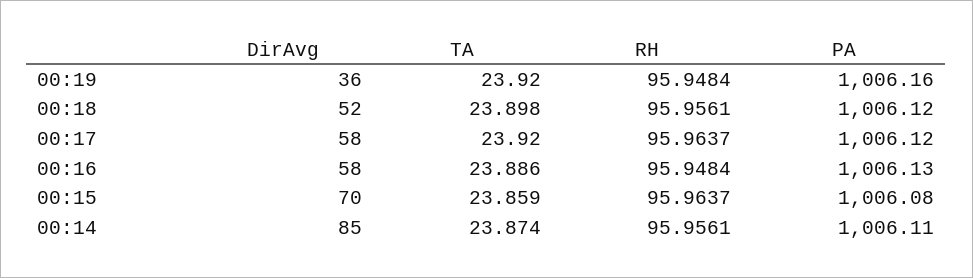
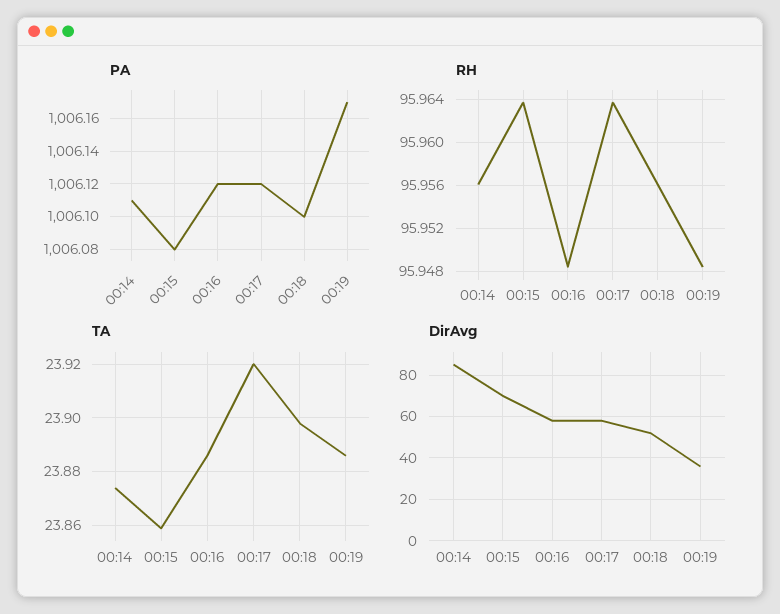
  {
    "DirAvg": {
      "00:19": 36,
      "00:18": 52,
      "00:17": 58,
      "00:16": 58,
      "00:15": 70,
      "00:14": 85
    },
    "TA": {
-     "00:19": 23.92,
+     "00:19": 23.885,
      "00:18": 23.898,
      "00:17": 23.92,
      "00:16": 23.886,
      "00:15": 23.859,
      "00:14": 23.874
    },
    "RH": {
      "00:19": 95.9484,
      "00:18": 95.9561,
      "00:17": 95.9637,
      "00:16": 95.9484,
      "00:15": 95.9637,
      "00:14": 95.9561
    },
    "PA": {
-     "00:19": 1006.16,
+     "00:19": 1006.17,
-     "00:18": 1006.12,
+     "00:18": 1006.1,
      "00:17": 1006.12,
-     "00:16": 1006.13,
+     "00:16": 1006.12,
      "00:15": 1006.08,
      "00:14": 1006.11
    }
  }

